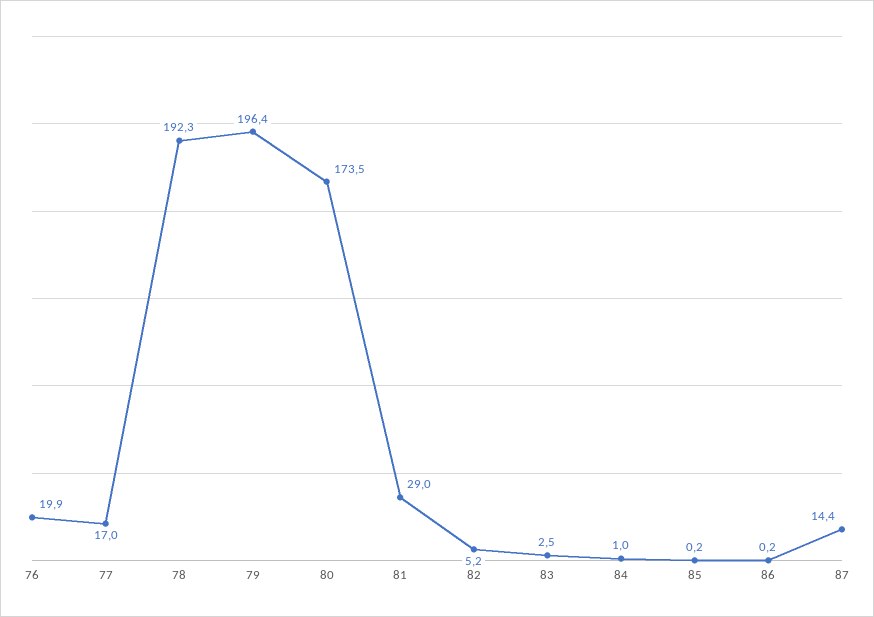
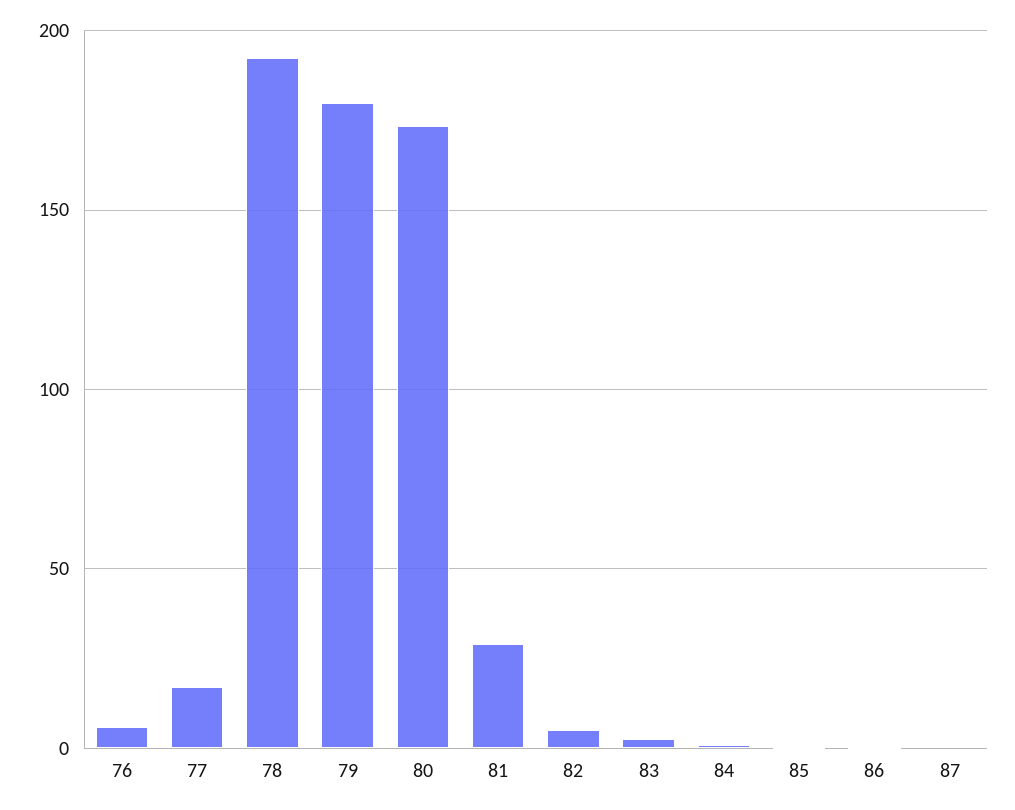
  {
-   "76": 19.9,
+   "76": 5,
    "77": 17,
    "78": 192.3,
-   "79": 196.4,
+   "79": 180,
    "80": 173.5,
    "81": 29,
    "82": 5.2,
    "83": 2.5,
    "84": 1,
    "85": 0.2,
    "86": 0.2,
-   "87": 14.4
+   "87": 0
  }

